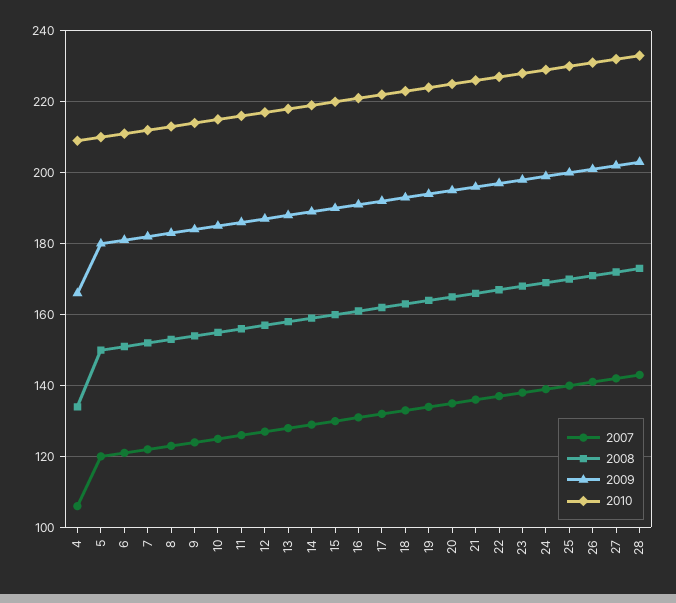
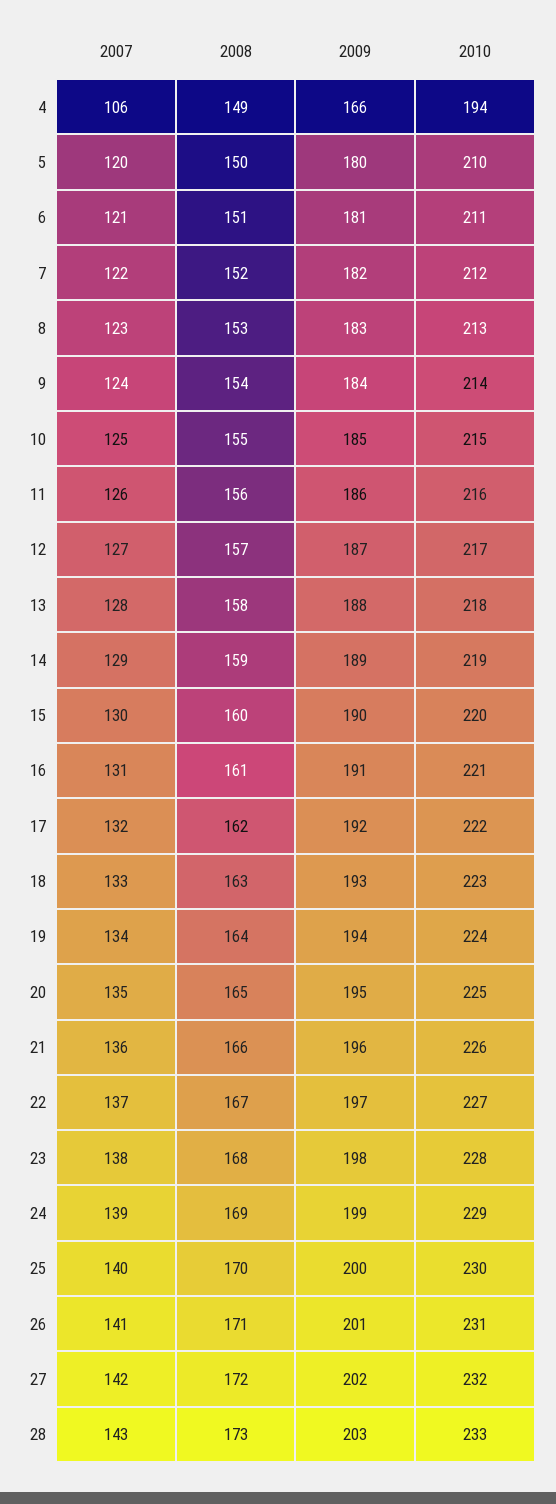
  {
    "2007": {
      "4": 106,
      "5": 120,
      "6": 121,
      "7": 122,
      "8": 123,
      "9": 124,
      "10": 125,
      "11": 126,
      "12": 127,
      "13": 128,
      "14": 129,
      "15": 130,
      "16": 131,
      "17": 132,
      "18": 133,
      "19": 134,
      "20": 135,
      "21": 136,
      "22": 137,
      "23": 138,
      "24": 139,
      "25": 140,
      "26": 141,
      "27": 142,
      "28": 143
    },
    "2008": {
-     "4": 135,
+     "4": 149,
      "5": 150,
      "6": 151,
      "7": 152,
      "8": 153,
      "9": 154,
      "10": 155,
      "11": 156,
      "12": 157,
      "13": 158,
      "14": 159,
      "15": 160,
      "16": 161,
      "17": 162,
      "18": 163,
      "19": 164,
      "20": 165,
      "21": 166,
      "22": 167,
      "23": 168,
      "24": 169,
      "25": 170,
      "26": 171,
      "27": 172,
      "28": 173
    },
    "2009": {
      "4": 166,
      "5": 180,
      "6": 181,
      "7": 182,
      "8": 183,
      "9": 184,
      "10": 185,
      "11": 186,
      "12": 187,
      "13": 188,
      "14": 189,
      "15": 190,
      "16": 191,
      "17": 192,
      "18": 193,
      "19": 194,
      "20": 195,
      "21": 196,
      "22": 197,
      "23": 198,
      "24": 199,
      "25": 200,
      "26": 201,
      "27": 202,
      "28": 203
    },
    "2010": {
-     "4": 210,
+     "4": 194,
      "5": 210,
      "6": 211,
      "7": 212,
      "8": 213,
      "9": 214,
      "10": 215,
      "11": 216,
      "12": 217,
      "13": 218,
      "14": 219,
      "15": 220,
      "16": 221,
      "17": 222,
      "18": 223,
      "19": 224,
      "20": 225,
      "21": 226,
      "22": 227,
      "23": 228,
      "24": 229,
      "25": 230,
      "26": 231,
      "27": 232,
      "28": 233
    }
  }

